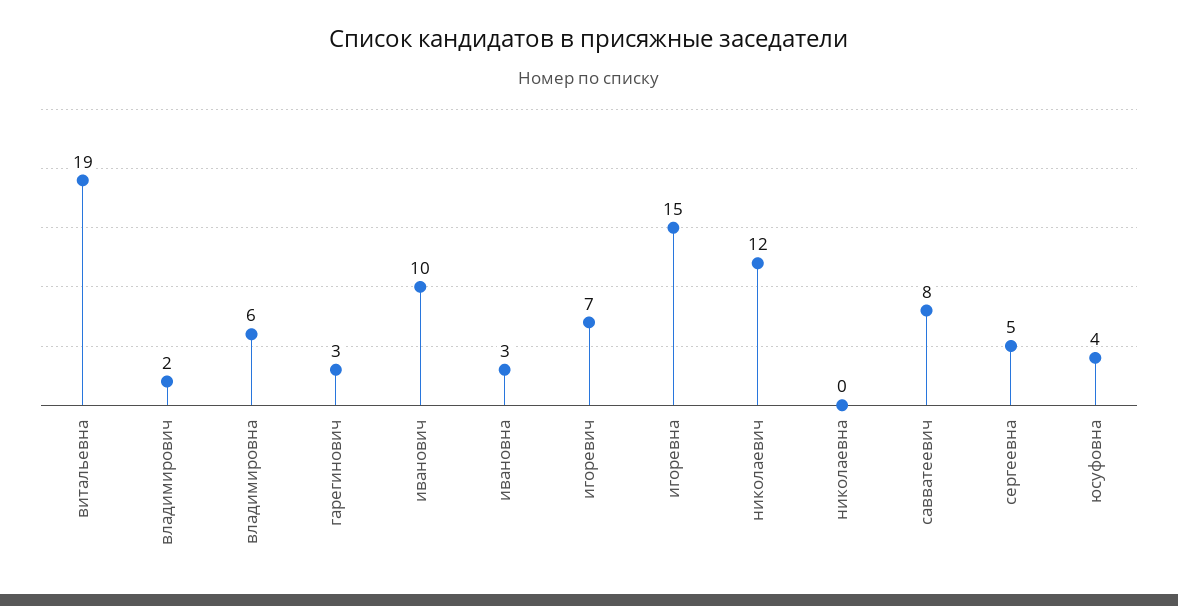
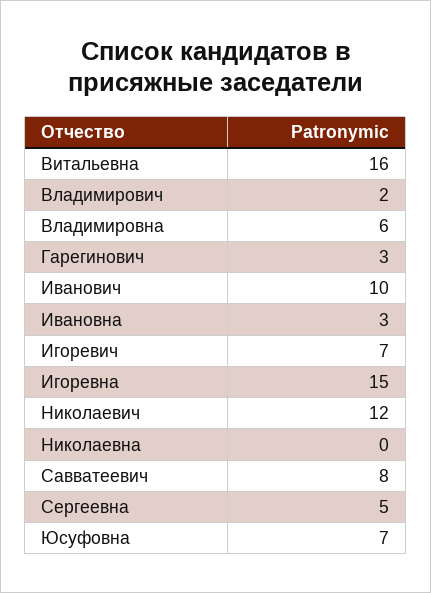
  {
-   "витальевна": 19,
+   "витальевна": 16,
    "владимирович": 2,
    "владимировна": 6,
    "гарегинович": 3,
    "иванович": 10,
    "ивановна": 3,
    "игоревич": 7,
    "игоревна": 15,
    "николаевич": 12,
    "николаевна": 0,
    "савватеевич": 8,
    "сергеевна": 5,
-   "юсуфовна": 4
+   "юсуфовна": 7
  }

